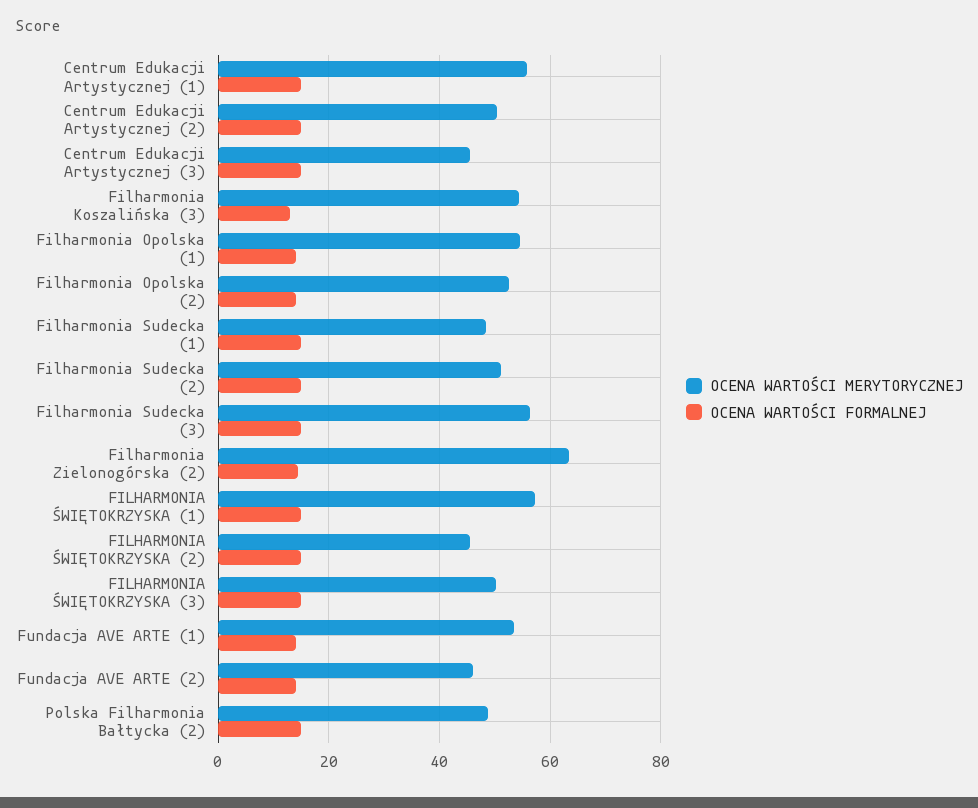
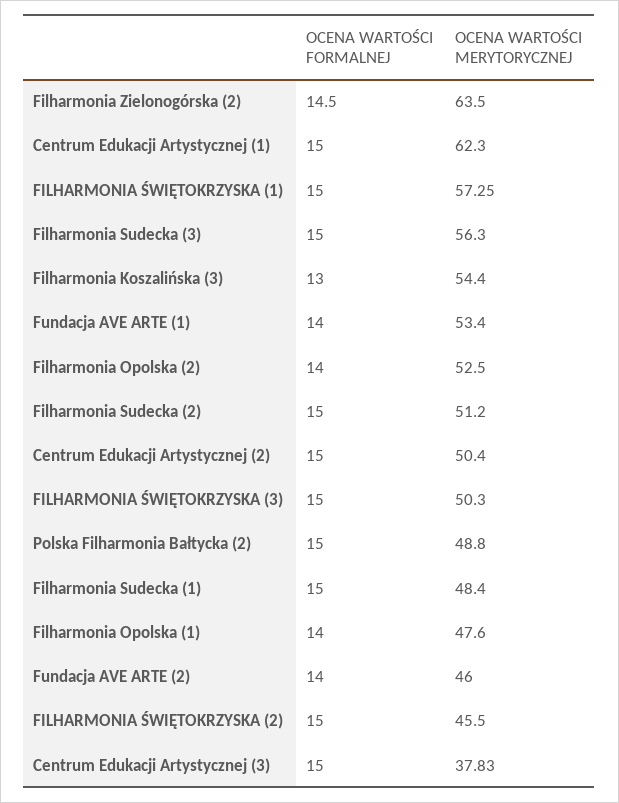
  {
    "OCENA WARTOŚCI MERYTORYCZNEJ": {
-     "Centrum Edukacji Artystycznej (1)": 56,
+     "Centrum Edukacji Artystycznej (1)": 62.3,
      "Centrum Edukacji Artystycznej (2)": 50.4,
-     "Centrum Edukacji Artystycznej (3)": 46,
+     "Centrum Edukacji Artystycznej (3)": 37.83,
      "Filharmonia Koszalińska (3)": 54.4,
-     "Filharmonia Opolska (1)": 54,
+     "Filharmonia Opolska (1)": 47.6,
      "Filharmonia Opolska (2)": 52.5,
      "Filharmonia Sudecka (1)": 48.4,
      "Filharmonia Sudecka (2)": 51.2,
      "Filharmonia Sudecka (3)": 56.3,
      "Filharmonia Zielonogórska (2)": 63.5,
      "FILHARMONIA ŚWIĘTOKRZYSKA (1)": 57.25,
      "FILHARMONIA ŚWIĘTOKRZYSKA (2)": 45.5,
      "FILHARMONIA ŚWIĘTOKRZYSKA (3)": 50.3,
      "Fundacja AVE ARTE (1)": 53.4,
      "Fundacja AVE ARTE (2)": 46,
      "Polska Filharmonia Bałtycka (2)": 48.8
    },
    "OCENA WARTOŚCI FORMALNEJ": {
      "Centrum Edukacji Artystycznej (1)": 15,
      "Centrum Edukacji Artystycznej (2)": 15,
      "Centrum Edukacji Artystycznej (3)": 15,
      "Filharmonia Koszalińska (3)": 13,
      "Filharmonia Opolska (1)": 14,
      "Filharmonia Opolska (2)": 14,
      "Filharmonia Sudecka (1)": 15,
      "Filharmonia Sudecka (2)": 15,
      "Filharmonia Sudecka (3)": 15,
      "Filharmonia Zielonogórska (2)": 14.5,
      "FILHARMONIA ŚWIĘTOKRZYSKA (1)": 15,
      "FILHARMONIA ŚWIĘTOKRZYSKA (2)": 15,
      "FILHARMONIA ŚWIĘTOKRZYSKA (3)": 15,
      "Fundacja AVE ARTE (1)": 14,
      "Fundacja AVE ARTE (2)": 14,
      "Polska Filharmonia Bałtycka (2)": 15
    }
  }

